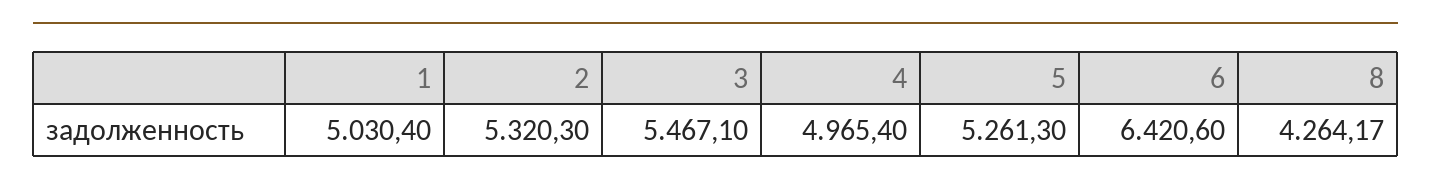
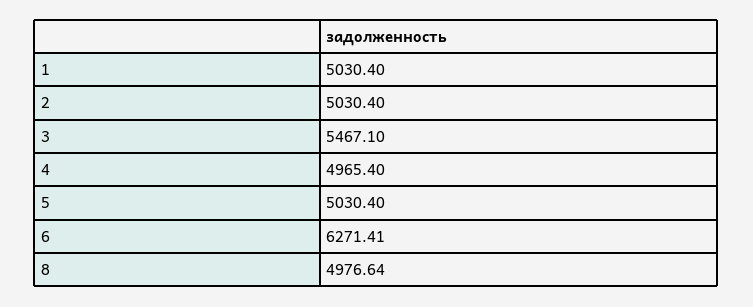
  {
    "1": 5030.4,
-   "2": 5320.3,
+   "2": 5030.4,
    "3": 5467.1,
    "4": 4965.4,
-   "5": 5261.3,
+   "5": 5030.4,
-   "6": 6420.6,
+   "6": 6271.41,
-   "8": 4264.17
+   "8": 4976.64
  }

